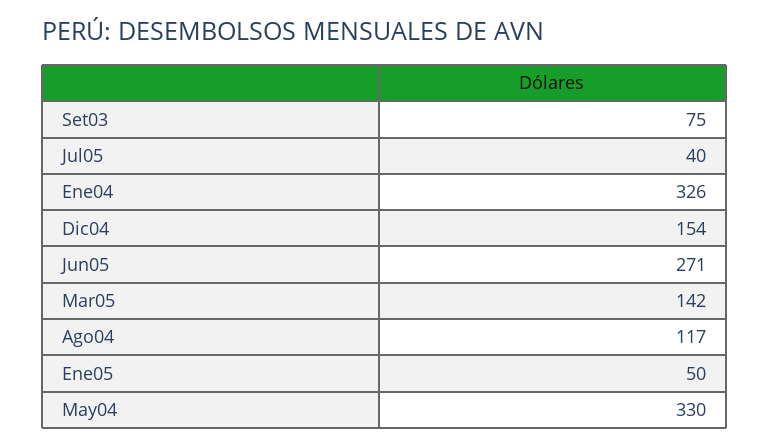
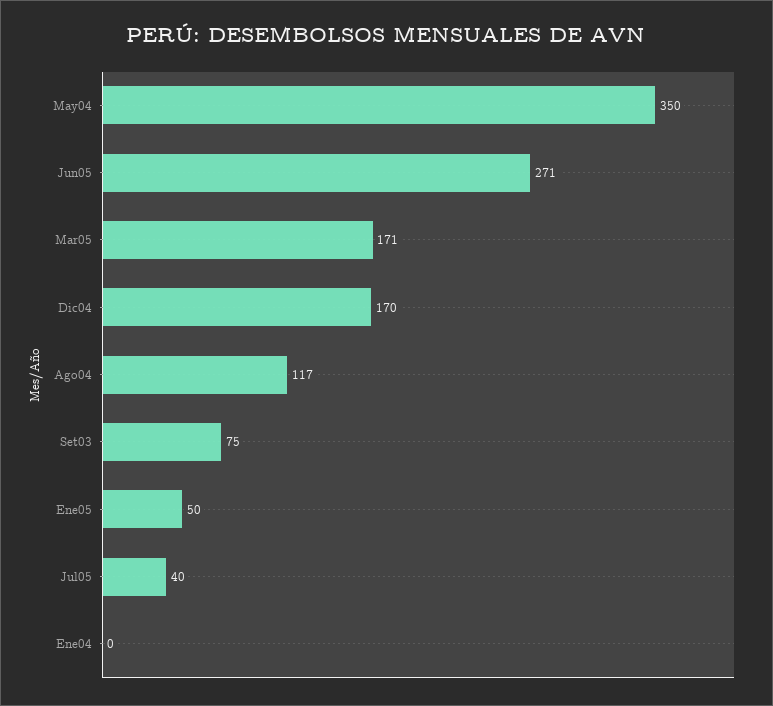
  {
    "Set03": 75,
    "Jul05": 40,
-   "Ene04": 326,
+   "Ene04": 0,
-   "Dic04": 154,
+   "Dic04": 170,
    "Jun05": 271,
-   "Mar05": 142,
+   "Mar05": 171,
    "Ago04": 117,
    "Ene05": 50,
-   "May04": 330
+   "May04": 350
  }

